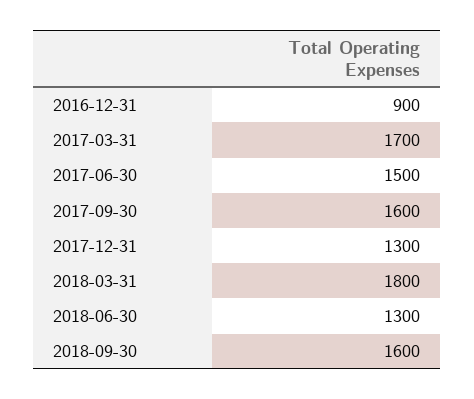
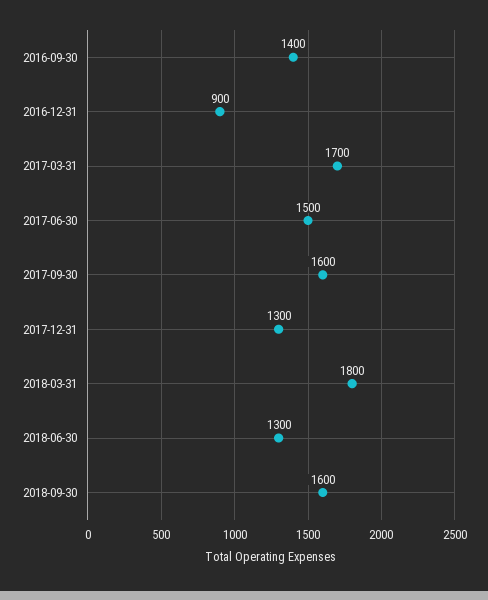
  {
    "2016-12-31": 900,
    "2017-03-31": 1700,
    "2017-06-30": 1500,
    "2017-09-30": 1600,
    "2017-12-31": 1300,
    "2018-03-31": 1800,
    "2018-06-30": 1300,
-   "2018-09-30": 1600
+   "2018-09-30": 1600,
+   "2016-09-30": 1400
  }

